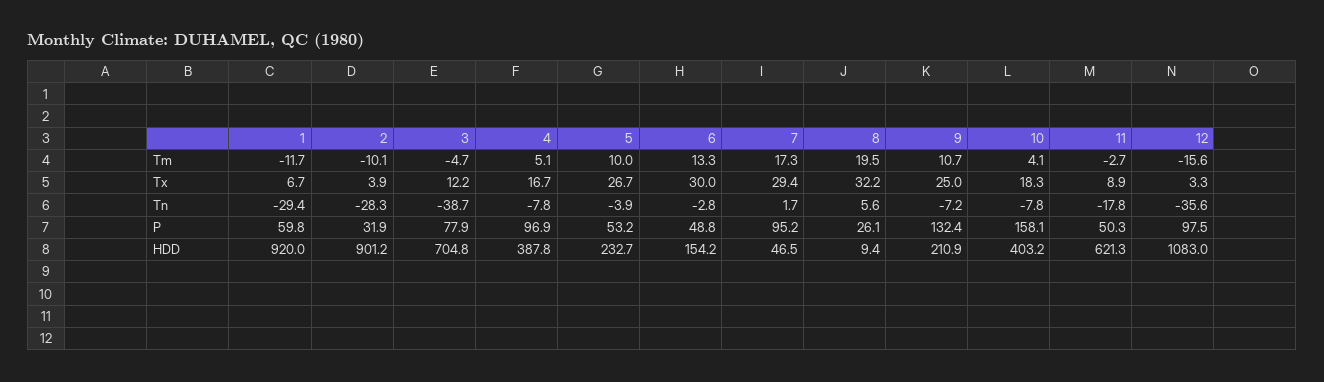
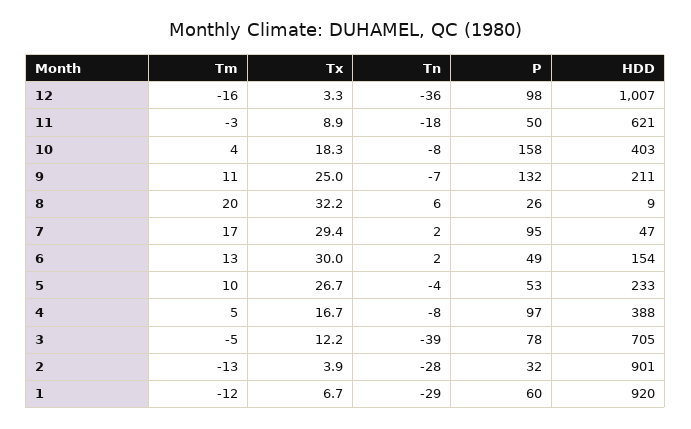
  {
    "1": {
      "Tm": -11.7,
      "Tx": 6.7,
      "Tn": -29.4,
      "P": 59.8,
      "HDD": 920
    },
    "2": {
-     "Tm": -10.1,
+     "Tm": -13,
      "Tx": 3.9,
      "Tn": -28.3,
      "P": 31.9,
      "HDD": 901.2
    },
    "3": {
      "Tm": -4.7,
      "Tx": 12.2,
      "Tn": -38.7,
      "P": 77.9,
      "HDD": 704.8
    },
    "4": {
      "Tm": 5.1,
      "Tx": 16.7,
      "Tn": -7.8,
      "P": 96.9,
      "HDD": 387.8
    },
    "5": {
      "Tm": 10,
      "Tx": 26.7,
      "Tn": -3.9,
      "P": 53.2,
      "HDD": 232.7
    },
    "6": {
      "Tm": 13.3,
      "Tx": 30,
-     "Tn": -2.8,
+     "Tn": 2,
      "P": 48.8,
      "HDD": 154.2
    },
    "7": {
      "Tm": 17.3,
      "Tx": 29.4,
      "Tn": 1.7,
      "P": 95.2,
      "HDD": 46.5
    },
    "8": {
      "Tm": 19.5,
      "Tx": 32.2,
      "Tn": 5.6,
      "P": 26.1,
      "HDD": 9.4
    },
    "9": {
      "Tm": 10.7,
      "Tx": 25,
      "Tn": -7.2,
      "P": 132.4,
      "HDD": 210.9
    },
    "10": {
      "Tm": 4.1,
      "Tx": 18.3,
      "Tn": -7.8,
      "P": 158.1,
      "HDD": 403.2
    },
    "11": {
      "Tm": -2.7,
      "Tx": 8.9,
      "Tn": -17.8,
      "P": 50.3,
      "HDD": 621.3
    },
    "12": {
      "Tm": -15.6,
      "Tx": 3.3,
      "Tn": -35.6,
      "P": 97.5,
-     "HDD": 1083
+     "HDD": 1007
    }
  }

